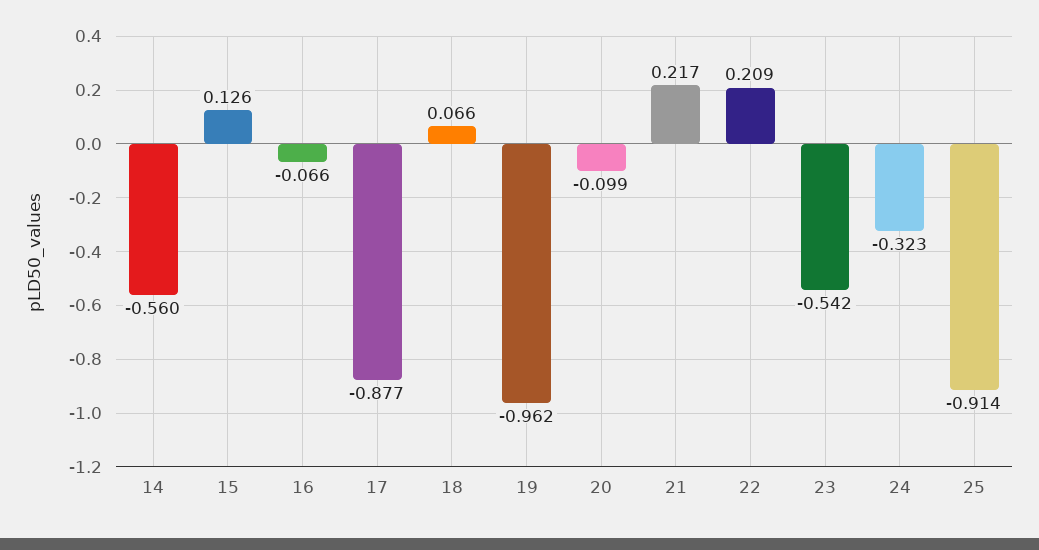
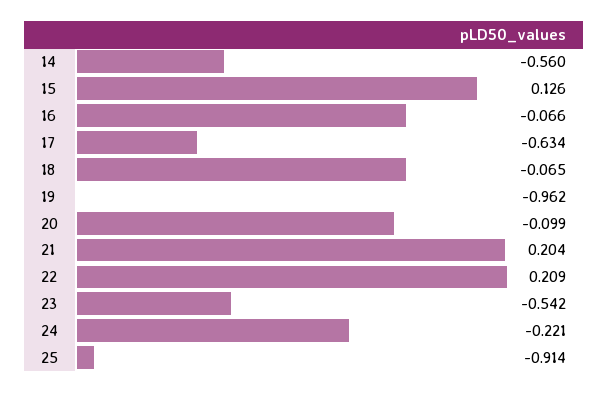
  {
    "14": -0.56,
    "15": 0.126,
    "16": -0.066,
-   "17": -0.877,
+   "17": -0.634,
-   "18": 0.066,
+   "18": -0.065,
    "19": -0.962,
    "20": -0.099,
-   "21": 0.217,
+   "21": 0.204,
    "22": 0.209,
    "23": -0.542,
-   "24": -0.323,
+   "24": -0.221,
    "25": -0.914
  }

